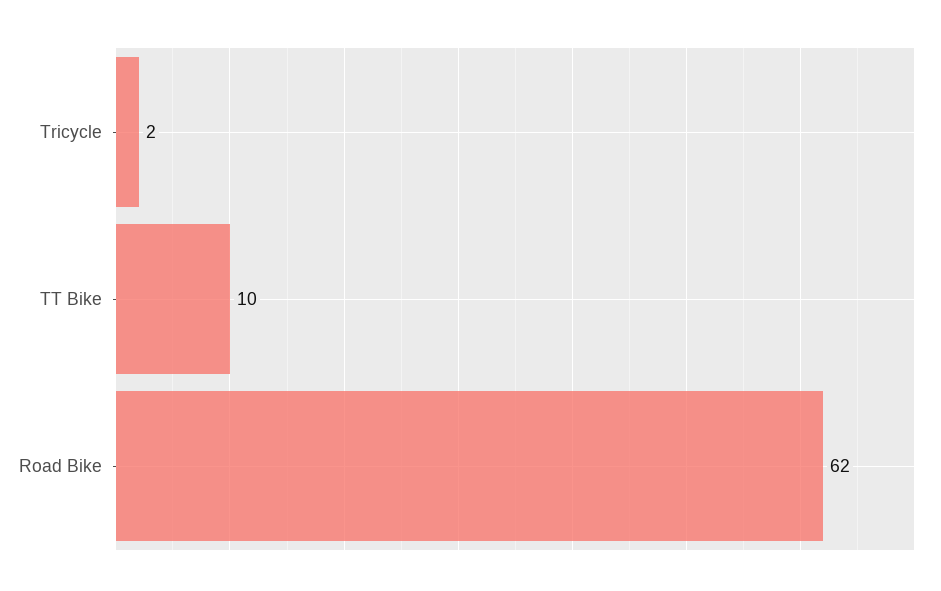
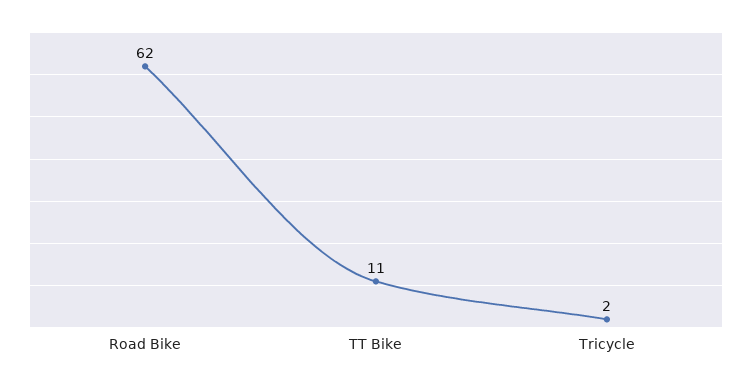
  {
    "Tricycle": 2,
-   "TT Bike": 10,
+   "TT Bike": 11,
    "Road Bike": 62
  }

